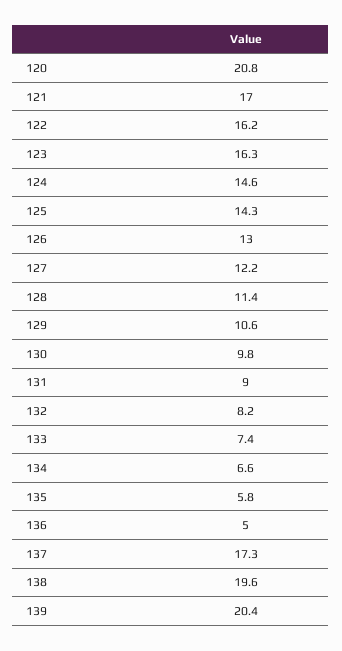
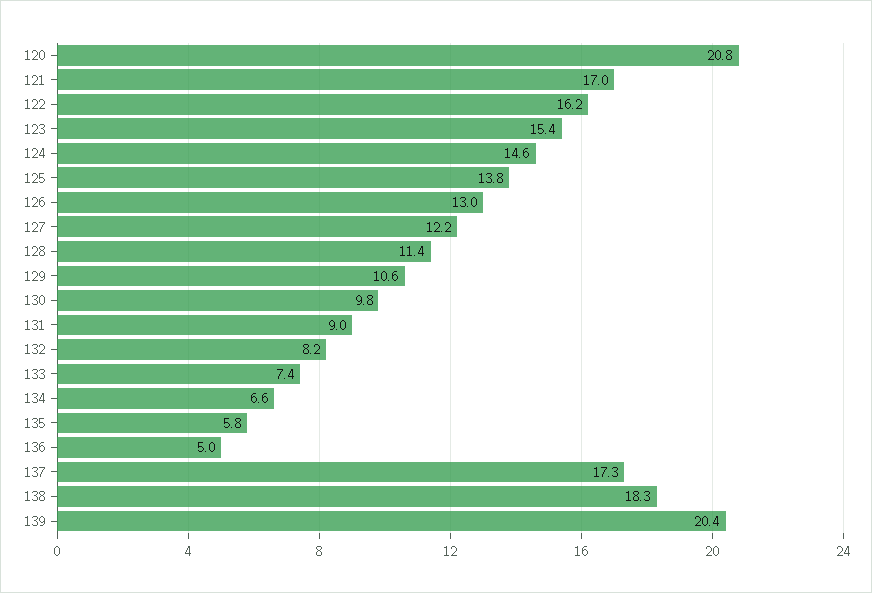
  {
    "120": 20.8,
    "121": 17,
    "122": 16.2,
-   "123": 16.3,
+   "123": 15.4,
    "124": 14.6,
-   "125": 14.3,
+   "125": 13.8,
    "126": 13,
    "127": 12.2,
    "128": 11.4,
    "129": 10.6,
    "130": 9.8,
    "131": 9,
    "132": 8.2,
    "133": 7.4,
    "134": 6.6,
    "135": 5.8,
    "136": 5,
    "137": 17.3,
-   "138": 19.6,
+   "138": 18.3,
    "139": 20.4
  }

